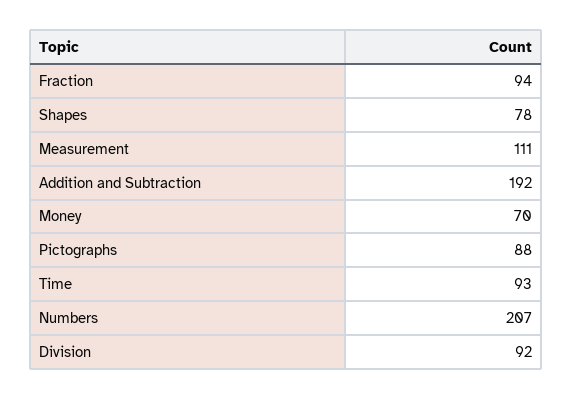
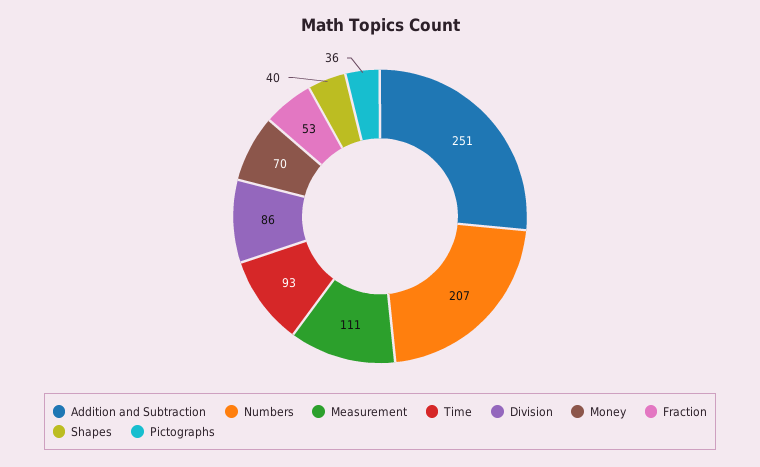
  {
-   "Fraction": 94,
+   "Fraction": 53,
-   "Shapes": 78,
+   "Shapes": 40,
    "Measurement": 111,
-   "Addition and Subtraction": 192,
+   "Addition and Subtraction": 251,
    "Money": 70,
-   "Pictographs": 88,
+   "Pictographs": 36,
    "Time": 93,
    "Numbers": 207,
-   "Division": 92
+   "Division": 86
  }

